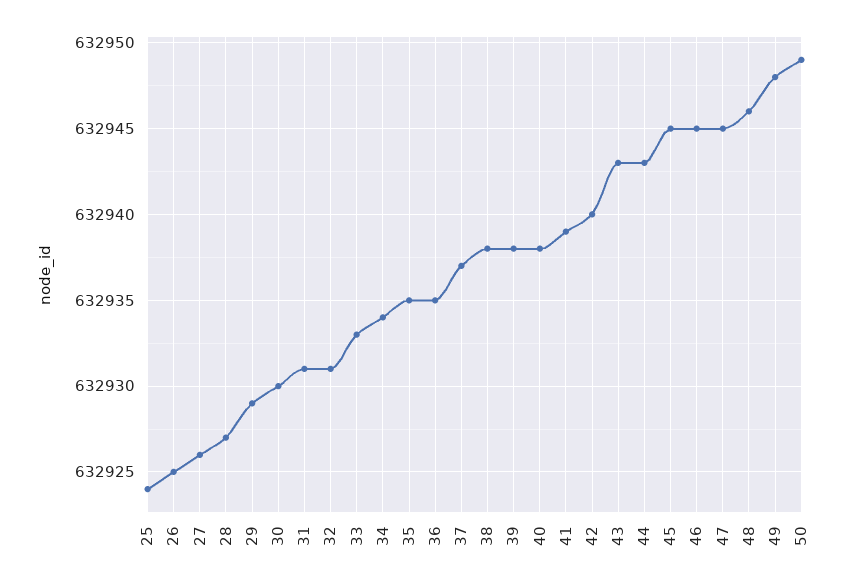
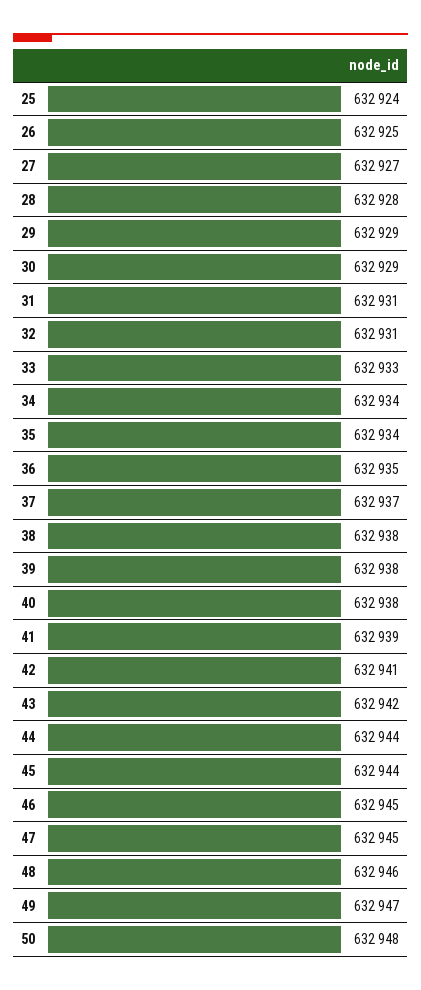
  {
    "25": 632924,
    "26": 632925,
-   "27": 632926,
+   "27": 632927,
-   "28": 632927,
+   "28": 632928,
    "29": 632929,
-   "30": 632930,
+   "30": 632929,
    "31": 632931,
    "32": 632931,
    "33": 632933,
    "34": 632934,
-   "35": 632935,
+   "35": 632934,
    "36": 632935,
    "37": 632937,
    "38": 632938,
    "39": 632938,
    "40": 632938,
    "41": 632939,
-   "42": 632940,
+   "42": 632941,
-   "43": 632943,
+   "43": 632942,
-   "44": 632943,
+   "44": 632944,
-   "45": 632945,
+   "45": 632944,
    "46": 632945,
    "47": 632945,
    "48": 632946,
-   "49": 632948,
+   "49": 632947,
-   "50": 632949
+   "50": 632948
  }

